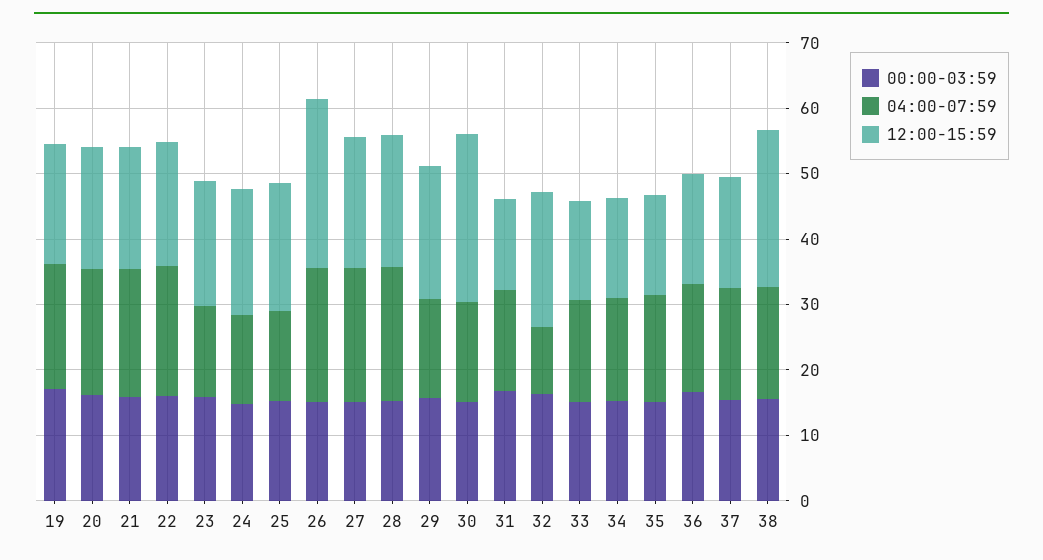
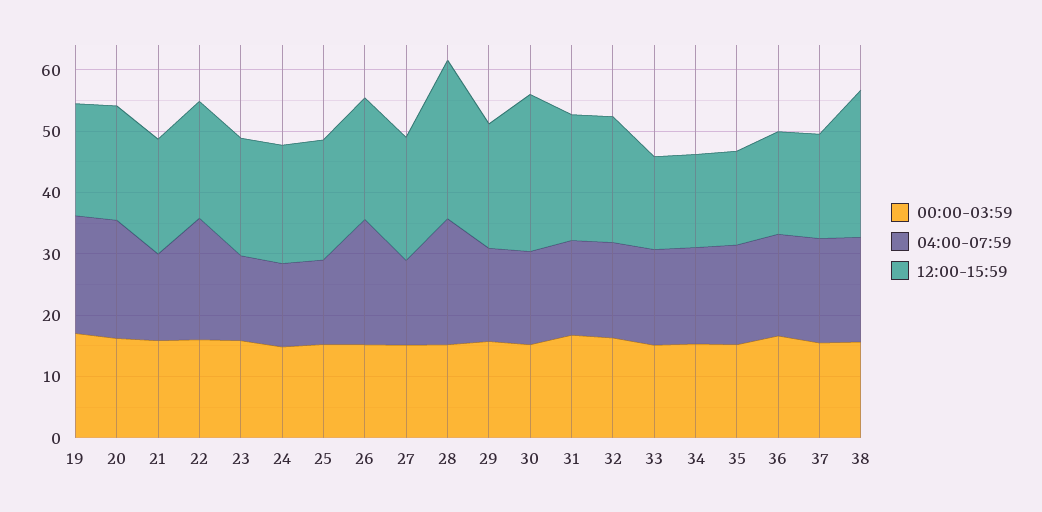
  {
    "00:00-03:59": {
      "19": 18,
      "20": 16,
      "21": 16,
      "22": 16,
      "23": 16,
      "24": 14,
      "25": 16,
      "26": 16,
      "27": 16,
      "28": 16,
      "29": 16,
      "30": 16,
      "31": 16,
      "32": 16,
      "33": 16,
      "34": 16,
      "35": 16,
      "36": 16,
      "37": 16,
      "38": 16
    },
    "04:00-07:59": {
      "19": 20,
      "20": 20,
-     "21": 20,
+     "21": 14,
      "22": 20,
      "23": 14,
      "24": 14,
      "25": 14,
      "26": 20,
-     "27": 20,
+     "27": 14,
      "28": 20,
      "29": 16,
      "30": 16,
      "31": 16,
-     "32": 10,
+     "32": 16,
      "33": 16,
      "34": 16,
      "35": 16,
      "36": 16,
      "37": 18,
      "38": 18
    },
    "12:00-15:59": {
      "19": 18,
      "20": 18,
      "21": 18,
      "22": 20,
      "23": 20,
      "24": 20,
      "25": 20,
-     "26": 26,
+     "26": 20,
      "27": 20,
-     "28": 20,
+     "28": 26,
      "29": 20,
      "30": 26,
-     "31": 14,
+     "31": 20,
      "32": 20,
      "33": 16,
      "34": 16,
      "35": 16,
      "36": 16,
      "37": 18,
      "38": 24
    }
  }

